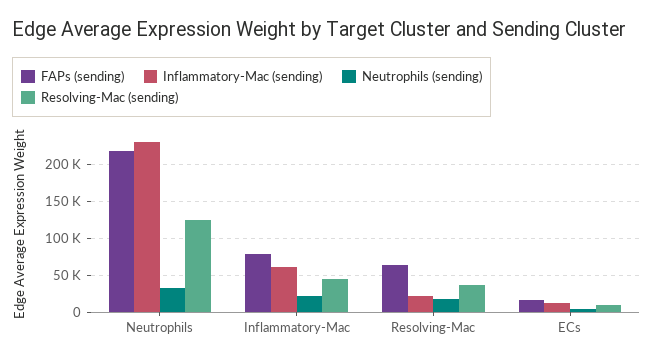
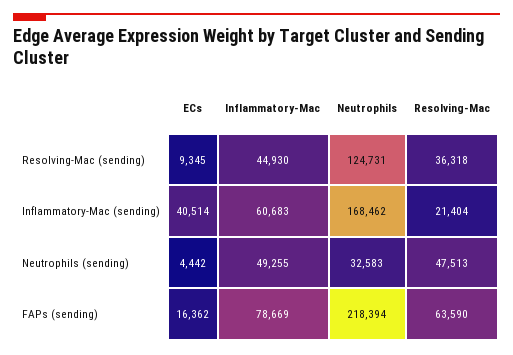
  {
    "FAPs (sending)": {
      "Neutrophils": 218394,
      "Inflammatory-Mac": 78669,
      "Resolving-Mac": 63590,
      "ECs": 16362
    },
    "Inflammatory-Mac (sending)": {
-     "Neutrophils": 230000,
+     "Neutrophils": 168462,
      "Inflammatory-Mac": 60683,
      "Resolving-Mac": 21404,
-     "ECs": 10000
+     "ECs": 40514
    },
    "Neutrophils (sending)": {
      "Neutrophils": 32583,
-     "Inflammatory-Mac": 20000,
+     "Inflammatory-Mac": 49255,
-     "Resolving-Mac": 20000,
+     "Resolving-Mac": 47513,
      "ECs": 4442
    },
    "Resolving-Mac (sending)": {
      "Neutrophils": 124731,
      "Inflammatory-Mac": 44930,
      "Resolving-Mac": 36318,
      "ECs": 9345
    }
  }

